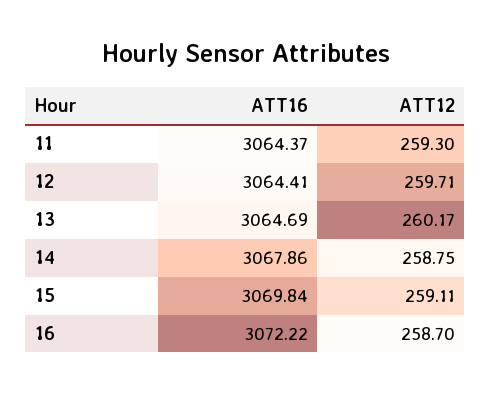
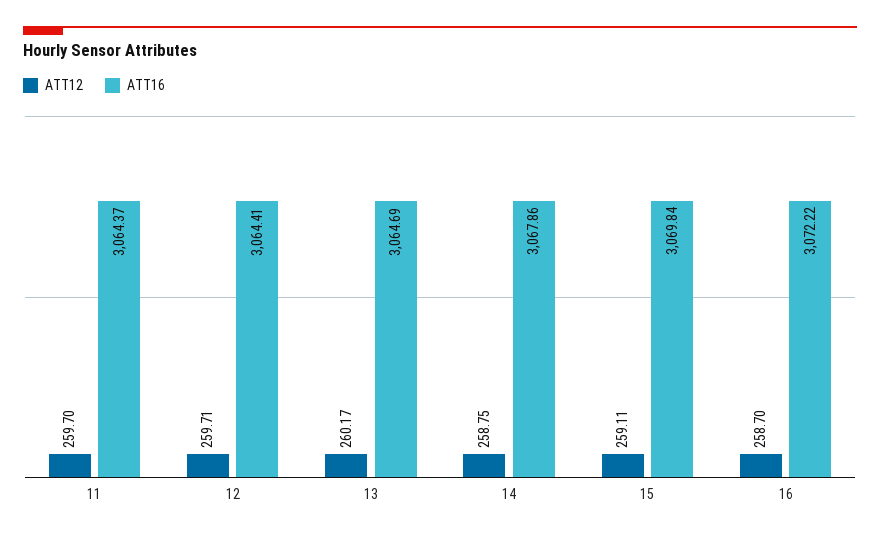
  {
    "ATT16": {
      "11": 3064.37,
      "12": 3064.41,
      "13": 3064.69,
      "14": 3067.86,
      "15": 3069.84,
      "16": 3072.22
    },
    "ATT12": {
-     "11": 259.3,
+     "11": 259.7,
      "12": 259.71,
      "13": 260.17,
      "14": 258.75,
      "15": 259.11,
      "16": 258.7
    }
  }

